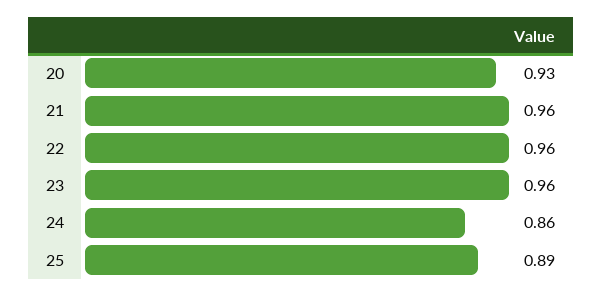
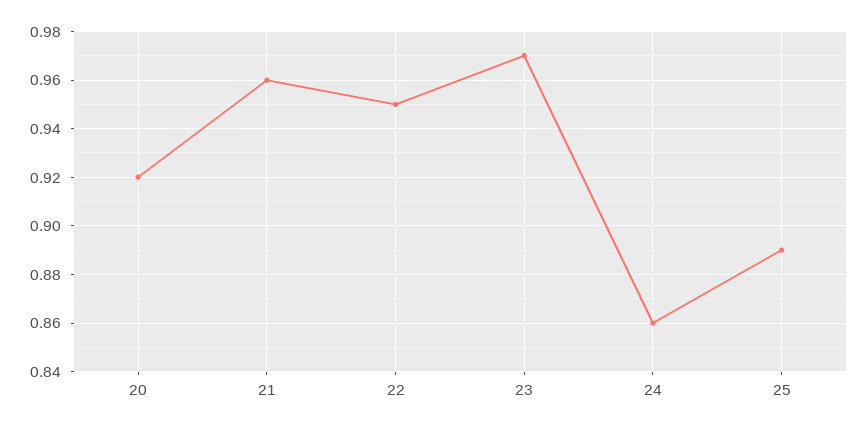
  {
-   "20": 0.93,
+   "20": 0.92,
    "21": 0.96,
-   "22": 0.96,
+   "22": 0.95,
-   "23": 0.96,
+   "23": 0.97,
    "24": 0.86,
    "25": 0.89
  }

